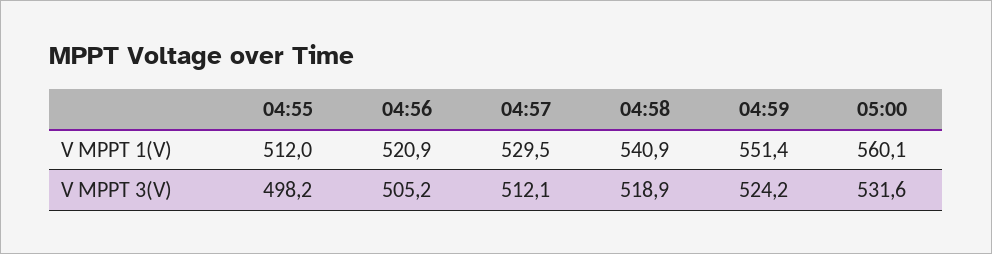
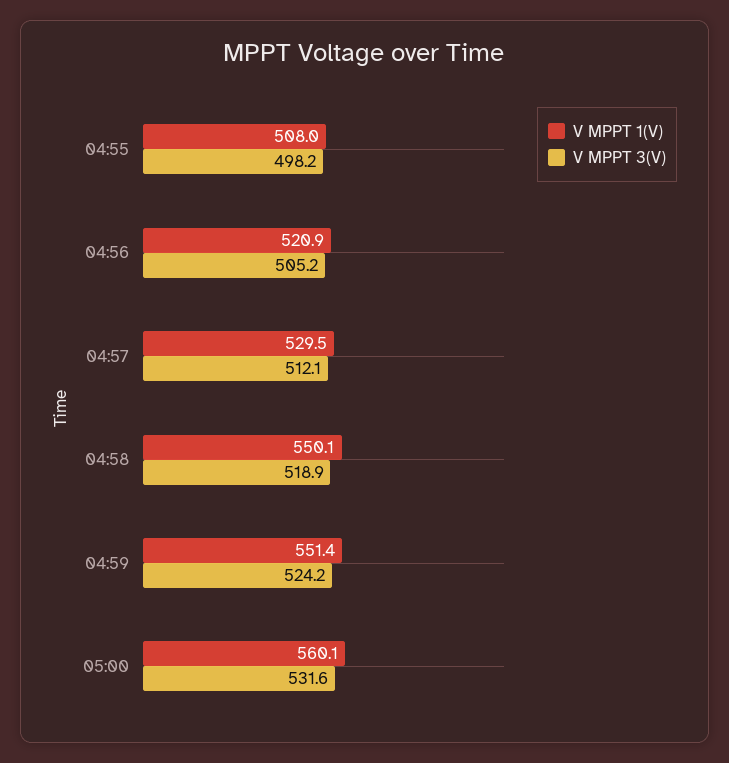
  {
    "V MPPT 1(V)": {
-     "04:55": 512,
+     "04:55": 508,
      "04:56": 520.9,
      "04:57": 529.5,
-     "04:58": 540.9,
+     "04:58": 550.1,
      "04:59": 551.4,
      "05:00": 560.1
    },
    "V MPPT 3(V)": {
      "04:55": 498.2,
      "04:56": 505.2,
      "04:57": 512.1,
      "04:58": 518.9,
      "04:59": 524.2,
      "05:00": 531.6
    }
  }

